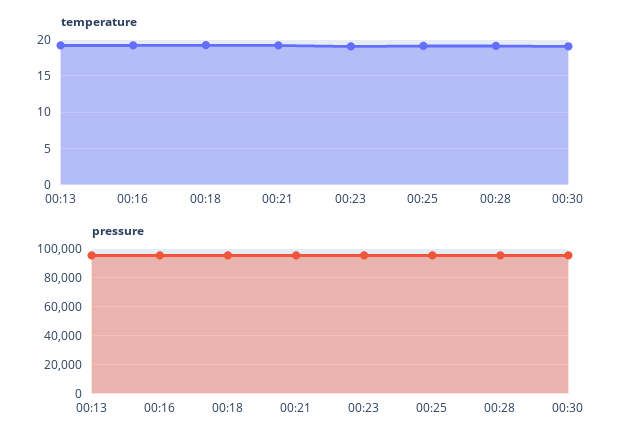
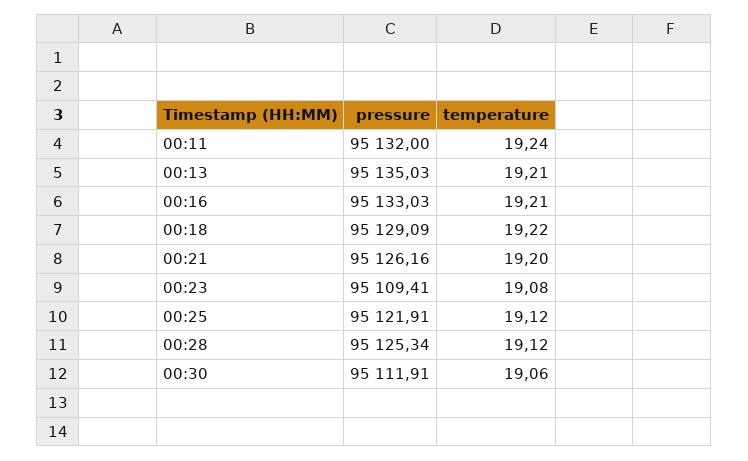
  {
    "temperature": {
      "00:13": 19.21,
      "00:16": 19.21,
      "00:18": 19.22,
      "00:21": 19.2,
      "00:23": 19.08,
      "00:25": 19.12,
      "00:28": 19.12,
-     "00:30": 19.06
+     "00:30": 19.06,
+     "00:11": 19.24
    },
    "pressure": {
      "00:13": 95135.03,
      "00:16": 95133.03,
      "00:18": 95129.09,
      "00:21": 95126.16,
      "00:23": 95109.41,
      "00:25": 95121.91,
      "00:28": 95125.34,
-     "00:30": 95111.91
+     "00:30": 95111.91,
+     "00:11": 95132
    }
  }

